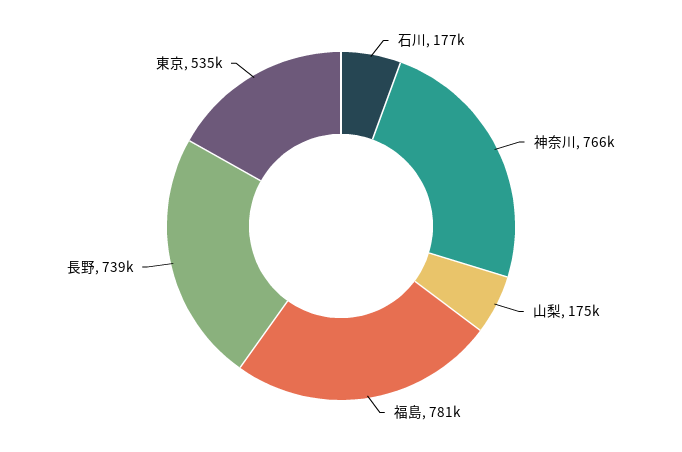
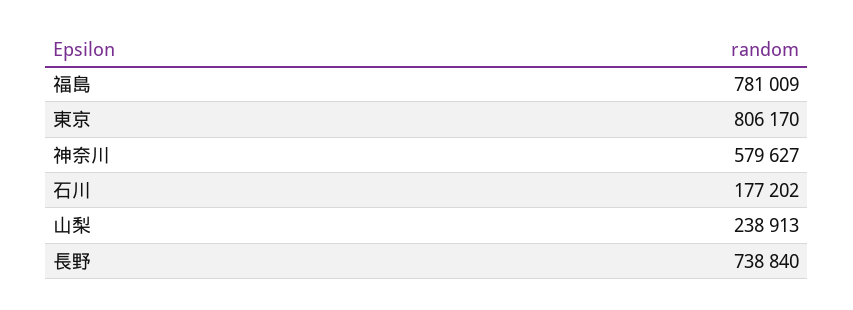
  {
    "石川": 177202,
-   "神奈川": 766000,
+   "神奈川": 579627,
-   "山梨": 175000,
+   "山梨": 238913,
    "福島": 781009,
    "長野": 738840,
-   "東京": 535000
+   "東京": 806170
  }

